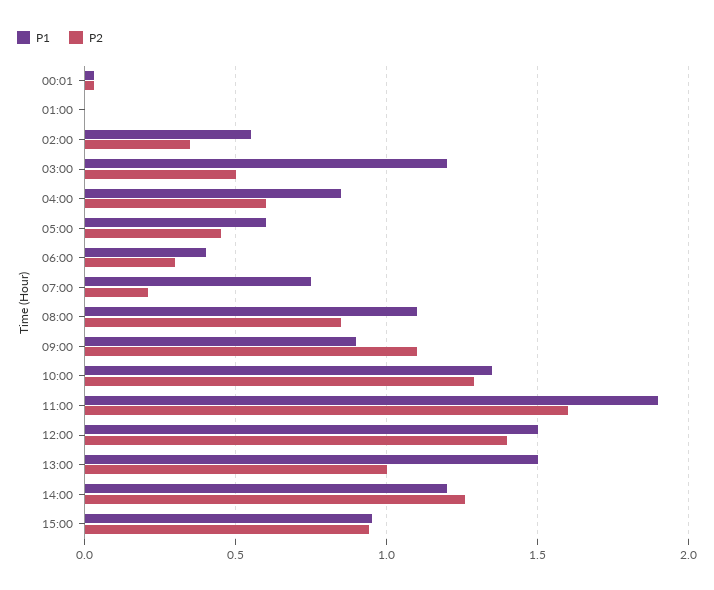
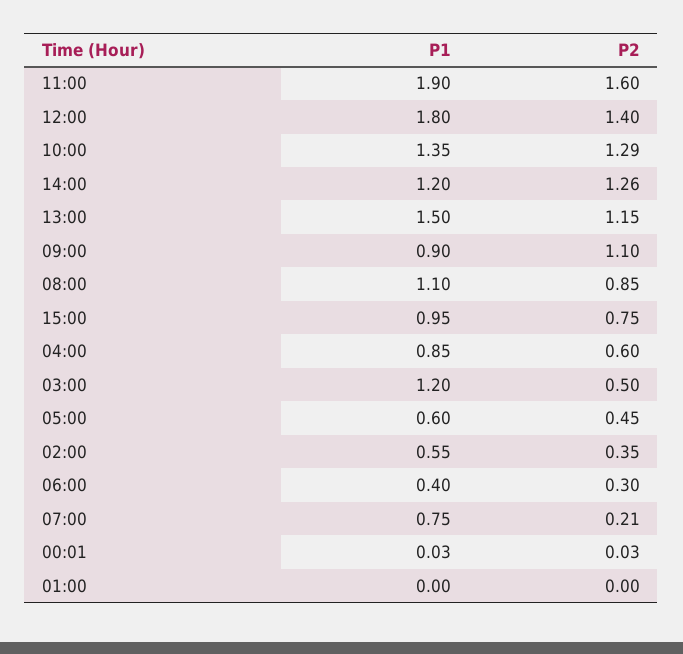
  {
    "P1": {
      "00:01": 0.03,
      "01:00": 0,
      "02:00": 0.55,
      "03:00": 1.2,
      "04:00": 0.85,
      "05:00": 0.6,
      "06:00": 0.4,
      "07:00": 0.75,
      "08:00": 1.1,
      "09:00": 0.9,
      "10:00": 1.35,
      "11:00": 1.9,
-     "12:00": 1.5,
+     "12:00": 1.8,
      "13:00": 1.5,
      "14:00": 1.2,
      "15:00": 0.95
    },
    "P2": {
      "00:01": 0.03,
      "01:00": 0,
      "02:00": 0.35,
      "03:00": 0.5,
      "04:00": 0.6,
      "05:00": 0.45,
      "06:00": 0.3,
      "07:00": 0.21,
      "08:00": 0.85,
      "09:00": 1.1,
      "10:00": 1.29,
      "11:00": 1.6,
      "12:00": 1.4,
-     "13:00": 1,
+     "13:00": 1.15,
      "14:00": 1.26,
-     "15:00": 0.95
+     "15:00": 0.75
    }
  }

